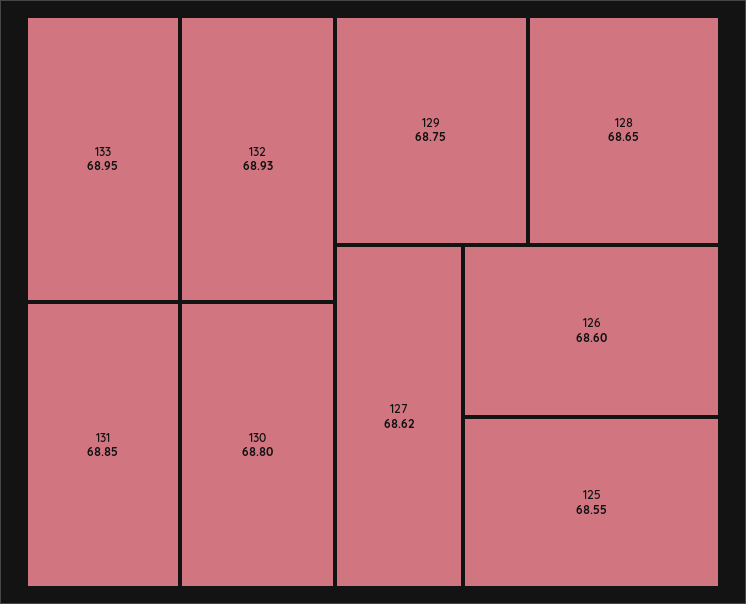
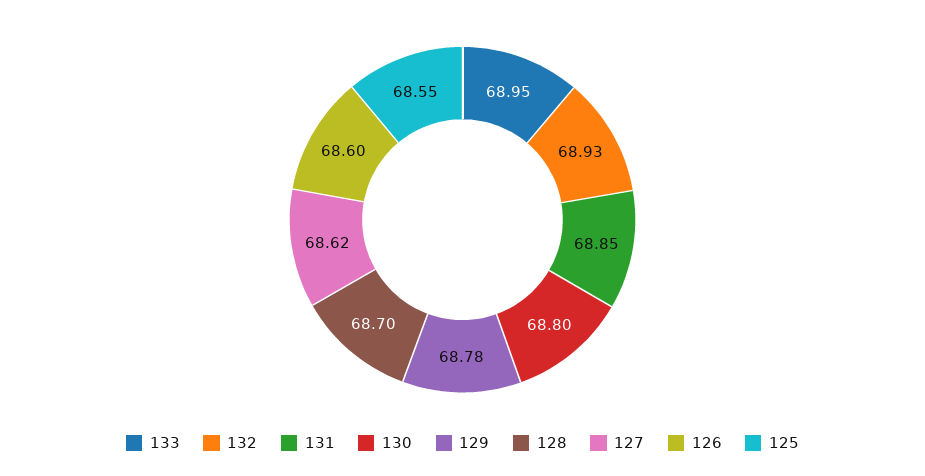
  {
    "133": 68.95,
    "132": 68.93,
    "131": 68.85,
    "130": 68.8,
-   "129": 68.75,
+   "129": 68.78,
-   "128": 68.65,
+   "128": 68.7,
    "127": 68.62,
    "126": 68.6,
    "125": 68.55
  }

